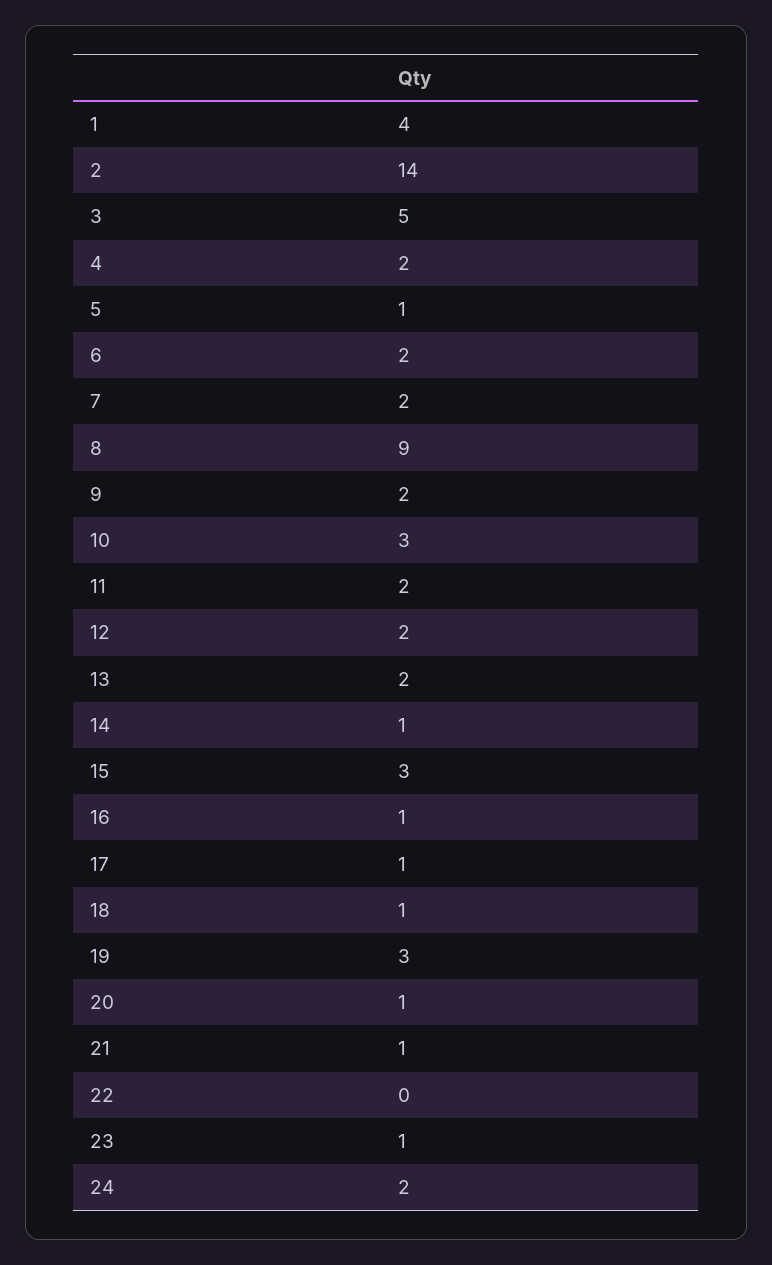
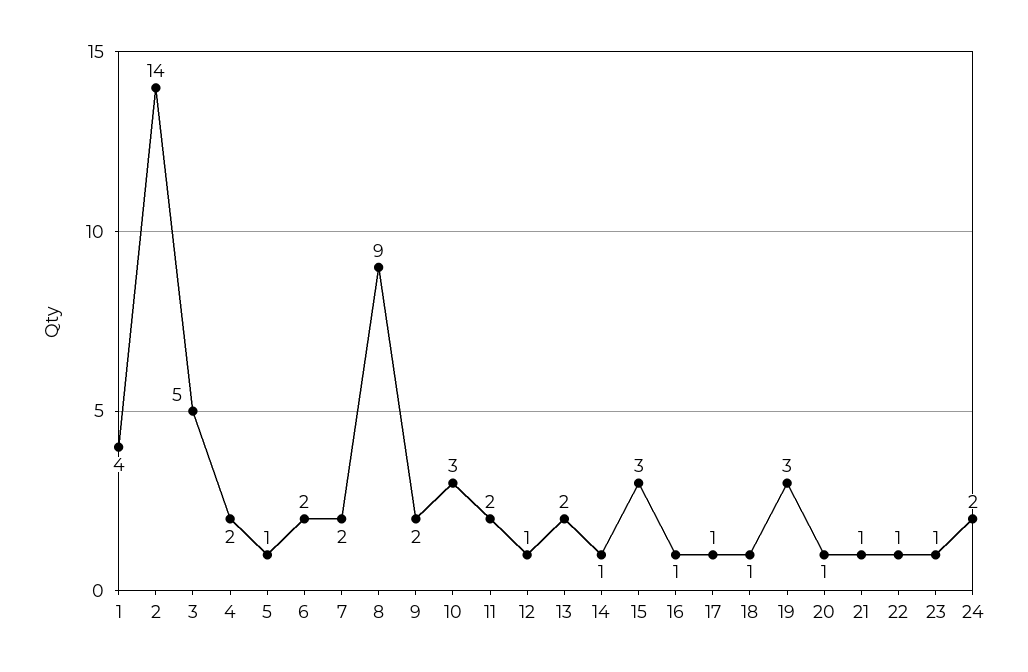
  {
    "1": 4,
    "2": 14,
    "3": 5,
    "4": 2,
    "5": 1,
    "6": 2,
    "7": 2,
    "8": 9,
    "9": 2,
    "10": 3,
    "11": 2,
-   "12": 2,
+   "12": 1,
    "13": 2,
    "14": 1,
    "15": 3,
    "16": 1,
    "17": 1,
    "18": 1,
    "19": 3,
    "20": 1,
    "21": 1,
-   "22": 0,
+   "22": 1,
    "23": 1,
    "24": 2
  }

